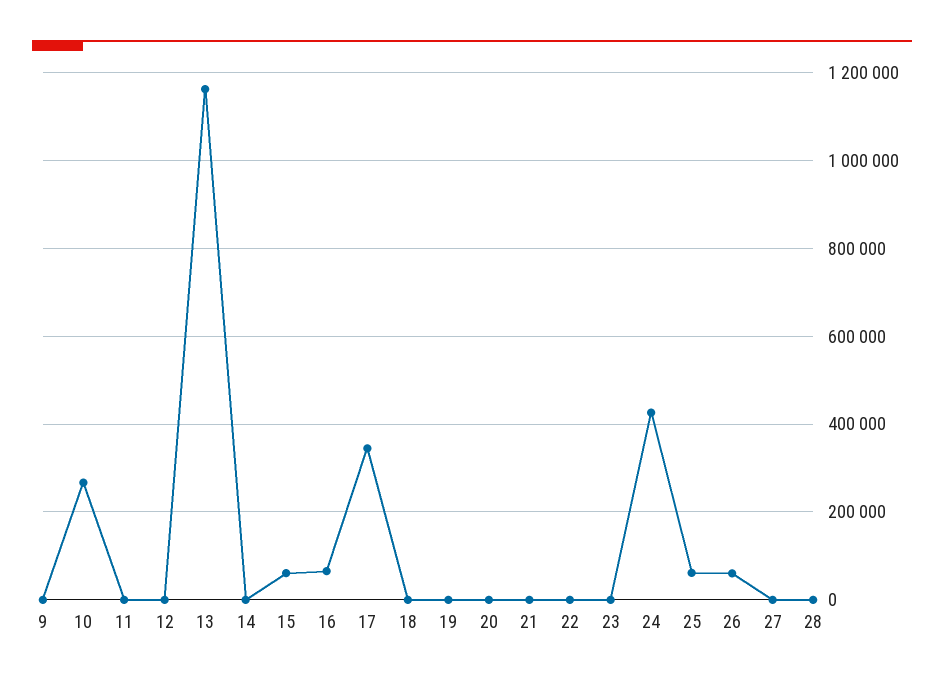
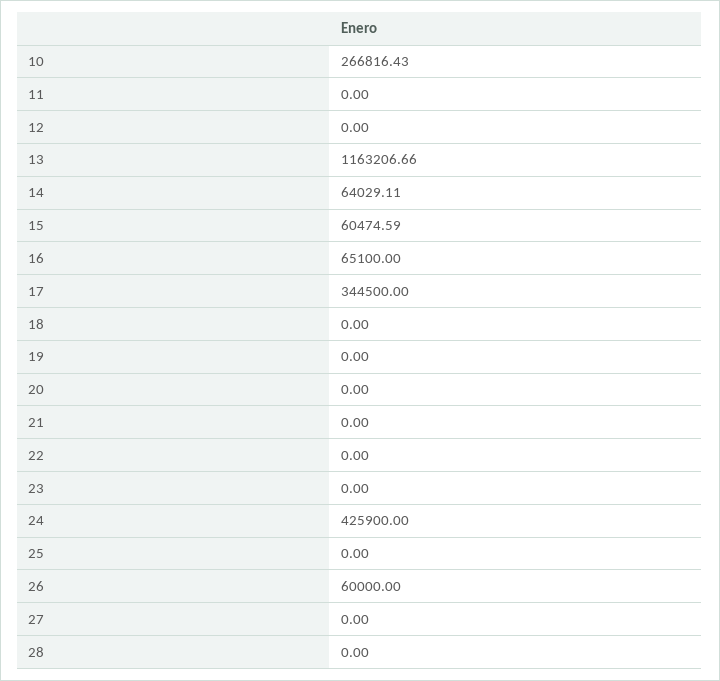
  {
-   "9": 0,
    "10": 266816.43,
    "11": 0,
    "12": 0,
    "13": 1163206.66,
-   "14": 0,
+   "14": 64029.11,
    "15": 60474.59,
    "16": 65100,
    "17": 344500,
    "18": 0,
    "19": 0,
    "20": 0,
    "21": 0,
    "22": 0,
    "23": 0,
    "24": 425900,
-   "25": 60000,
+   "25": 0,
    "26": 60000,
    "27": 0,
    "28": 0
  }

